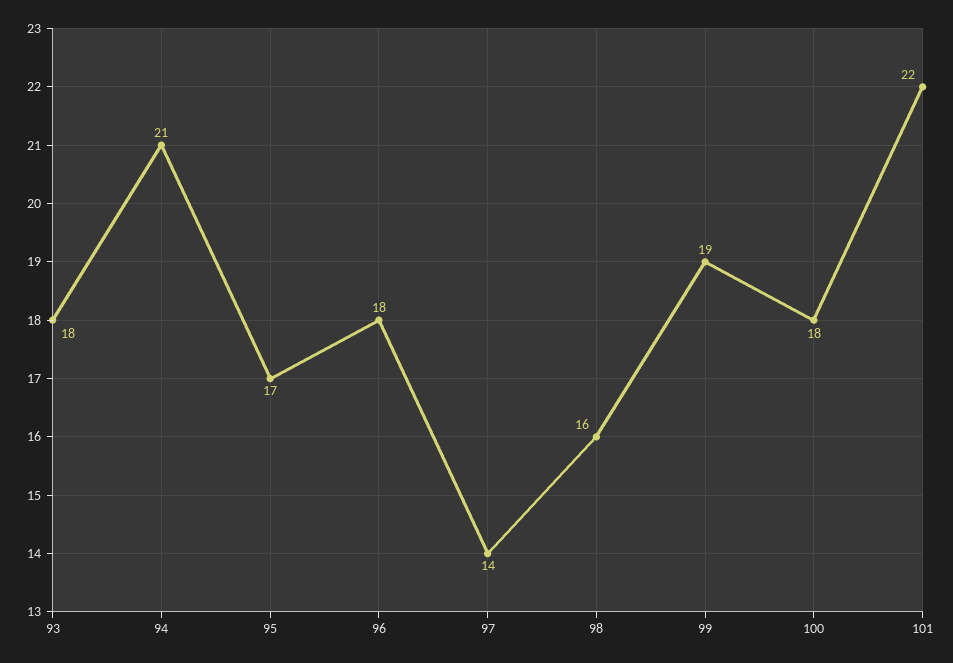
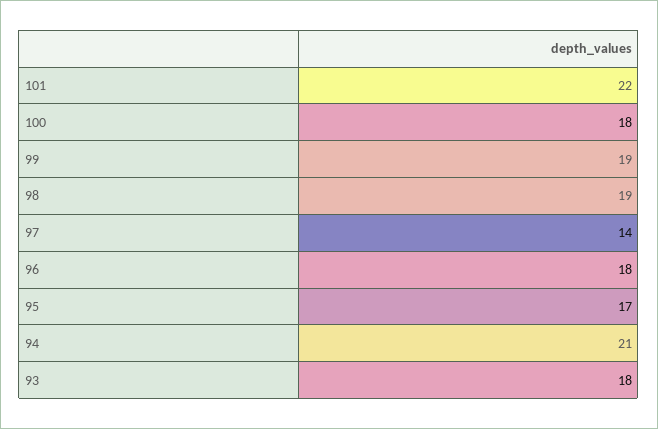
  {
    "93": 18,
    "94": 21,
    "95": 17,
    "96": 18,
    "97": 14,
-   "98": 16,
+   "98": 19,
    "99": 19,
    "100": 18,
    "101": 22
  }

